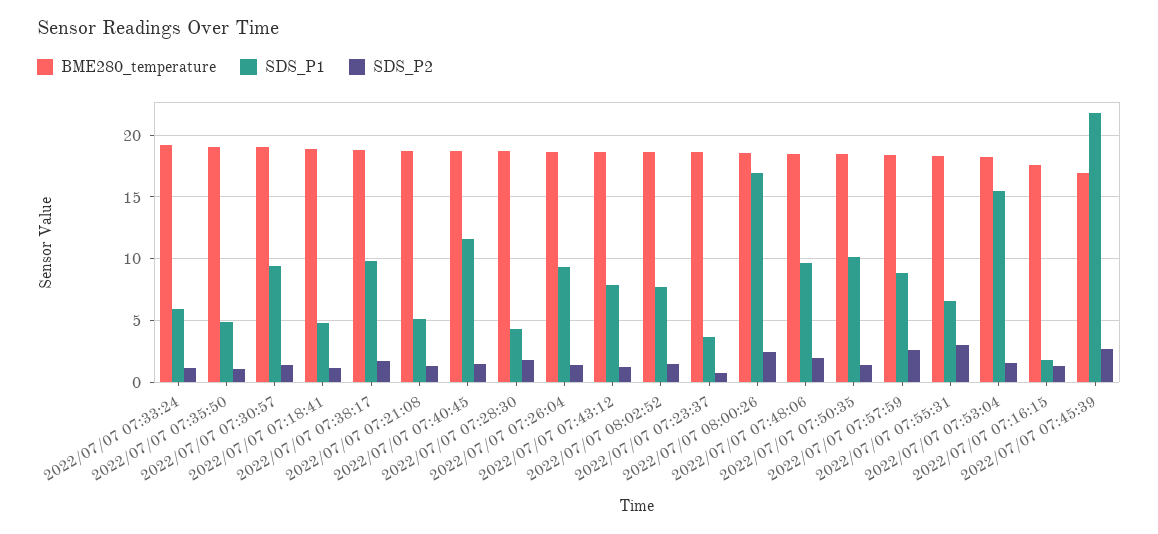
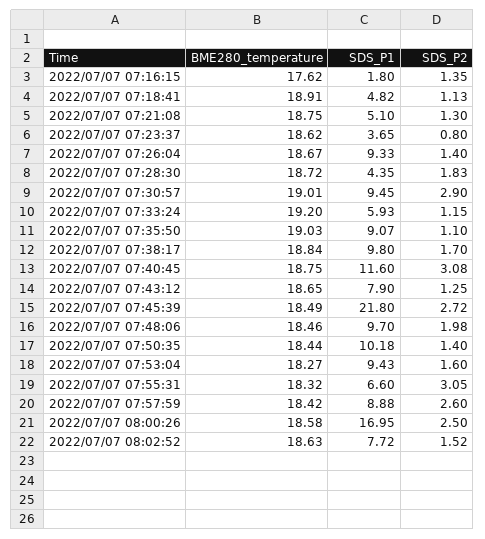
  {
    "BME280_temperature": {
      "2022/07/07 07:33:24": 19.2,
      "2022/07/07 07:35:50": 19.03,
      "2022/07/07 07:30:57": 19.01,
      "2022/07/07 07:18:41": 18.91,
      "2022/07/07 07:38:17": 18.84,
      "2022/07/07 07:21:08": 18.75,
      "2022/07/07 07:40:45": 18.75,
      "2022/07/07 07:28:30": 18.72,
      "2022/07/07 07:26:04": 18.67,
      "2022/07/07 07:43:12": 18.65,
      "2022/07/07 08:02:52": 18.63,
      "2022/07/07 07:23:37": 18.62,
      "2022/07/07 08:00:26": 18.58,
      "2022/07/07 07:48:06": 18.46,
      "2022/07/07 07:50:35": 18.44,
      "2022/07/07 07:57:59": 18.42,
      "2022/07/07 07:55:31": 18.32,
      "2022/07/07 07:53:04": 18.27,
      "2022/07/07 07:16:15": 17.62,
-     "2022/07/07 07:45:39": 17
+     "2022/07/07 07:45:39": 18.49
    },
    "SDS_P1": {
      "2022/07/07 07:33:24": 5.93,
-     "2022/07/07 07:35:50": 5,
+     "2022/07/07 07:35:50": 9.07,
      "2022/07/07 07:30:57": 9.45,
      "2022/07/07 07:18:41": 4.82,
      "2022/07/07 07:38:17": 9.8,
      "2022/07/07 07:21:08": 5.1,
      "2022/07/07 07:40:45": 11.6,
      "2022/07/07 07:28:30": 4.35,
      "2022/07/07 07:26:04": 9.33,
      "2022/07/07 07:43:12": 7.9,
      "2022/07/07 08:02:52": 7.72,
      "2022/07/07 07:23:37": 3.65,
      "2022/07/07 08:00:26": 16.95,
      "2022/07/07 07:48:06": 9.7,
      "2022/07/07 07:50:35": 10.18,
      "2022/07/07 07:57:59": 8.88,
      "2022/07/07 07:55:31": 6.6,
-     "2022/07/07 07:53:04": 15.5,
+     "2022/07/07 07:53:04": 9.43,
      "2022/07/07 07:16:15": 1.8,
      "2022/07/07 07:45:39": 21.8
    },
    "SDS_P2": {
      "2022/07/07 07:33:24": 1.15,
      "2022/07/07 07:35:50": 1.1,
-     "2022/07/07 07:30:57": 1.5,
+     "2022/07/07 07:30:57": 2.9,
      "2022/07/07 07:18:41": 1.13,
      "2022/07/07 07:38:17": 1.7,
      "2022/07/07 07:21:08": 1.3,
-     "2022/07/07 07:40:45": 1.5,
+     "2022/07/07 07:40:45": 3.08,
      "2022/07/07 07:28:30": 1.83,
      "2022/07/07 07:26:04": 1.4,
      "2022/07/07 07:43:12": 1.25,
      "2022/07/07 08:02:52": 1.52,
      "2022/07/07 07:23:37": 0.8,
      "2022/07/07 08:00:26": 2.5,
      "2022/07/07 07:48:06": 1.98,
      "2022/07/07 07:50:35": 1.4,
      "2022/07/07 07:57:59": 2.6,
      "2022/07/07 07:55:31": 3.05,
      "2022/07/07 07:53:04": 1.6,
      "2022/07/07 07:16:15": 1.35,
      "2022/07/07 07:45:39": 2.72
    }
  }

